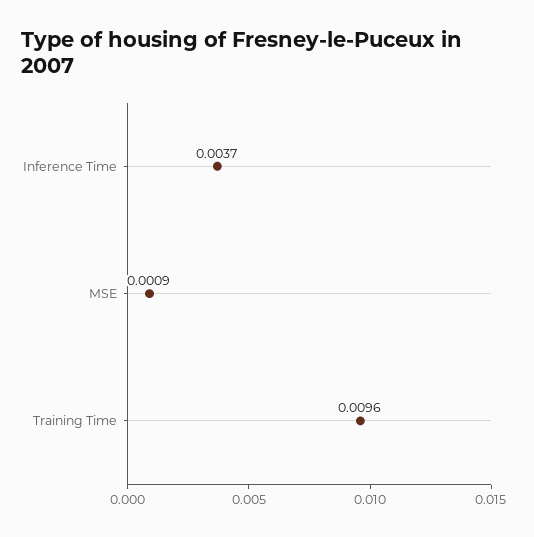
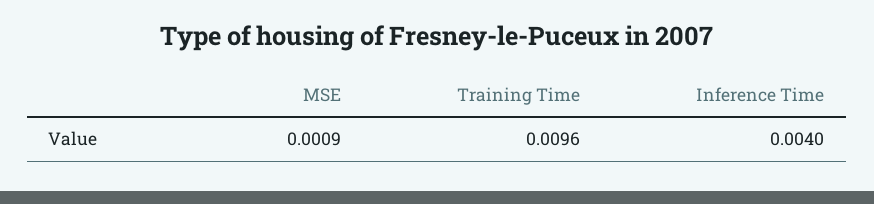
  {
-   "Inference Time": 0.0037,
+   "Inference Time": 0.004,
    "MSE": 0.0009,
    "Training Time": 0.0096
  }

